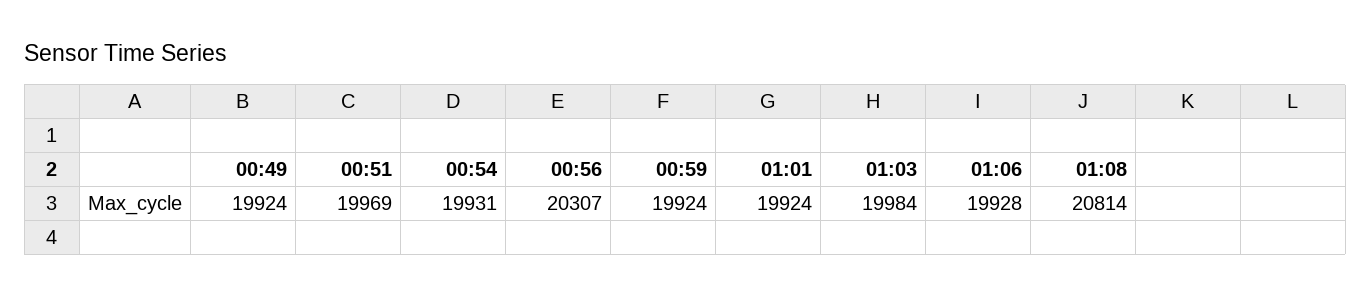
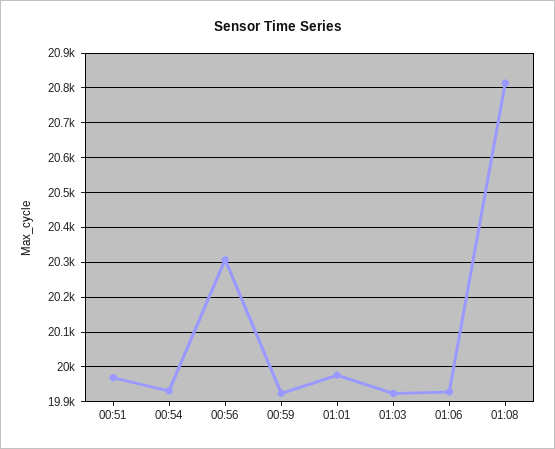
  {
-   "00:49": 19924,
    "00:51": 19969,
    "00:54": 19931,
    "00:56": 20307,
    "00:59": 19924,
-   "01:01": 19924,
+   "01:01": 19980,
-   "01:03": 19984,
+   "01:03": 19920,
    "01:06": 19928,
    "01:08": 20814
  }

